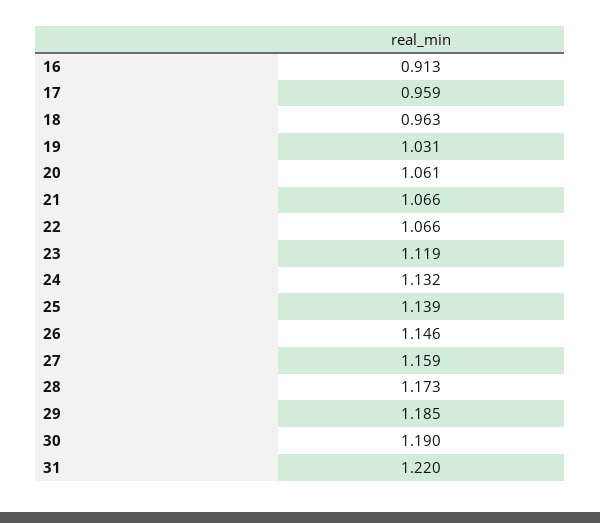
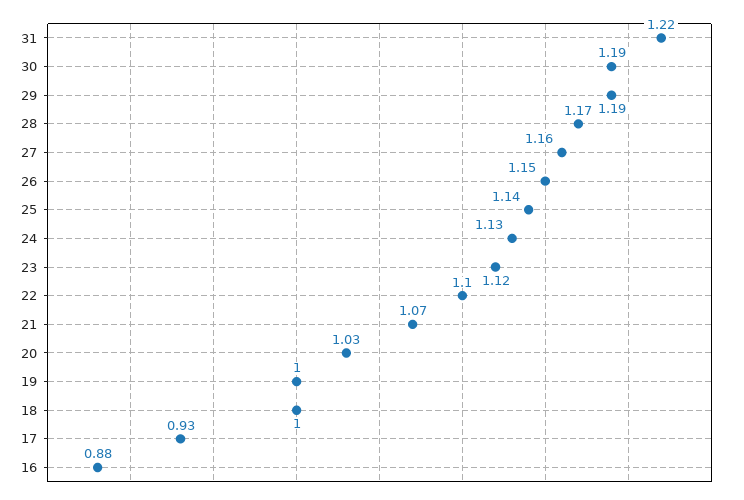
  {
-   "16": 0.913,
+   "16": 0.88,
-   "17": 0.959,
+   "17": 0.93,
-   "18": 0.963,
+   "18": 1,
-   "19": 1.031,
+   "19": 1,
-   "20": 1.061,
+   "20": 1.03,
    "21": 1.066,
-   "22": 1.066,
+   "22": 1.1,
    "23": 1.119,
    "24": 1.132,
    "25": 1.139,
    "26": 1.146,
    "27": 1.159,
    "28": 1.173,
    "29": 1.185,
    "30": 1.19,
    "31": 1.22
  }

